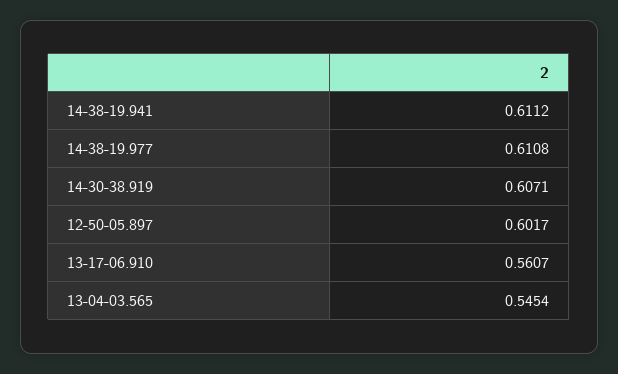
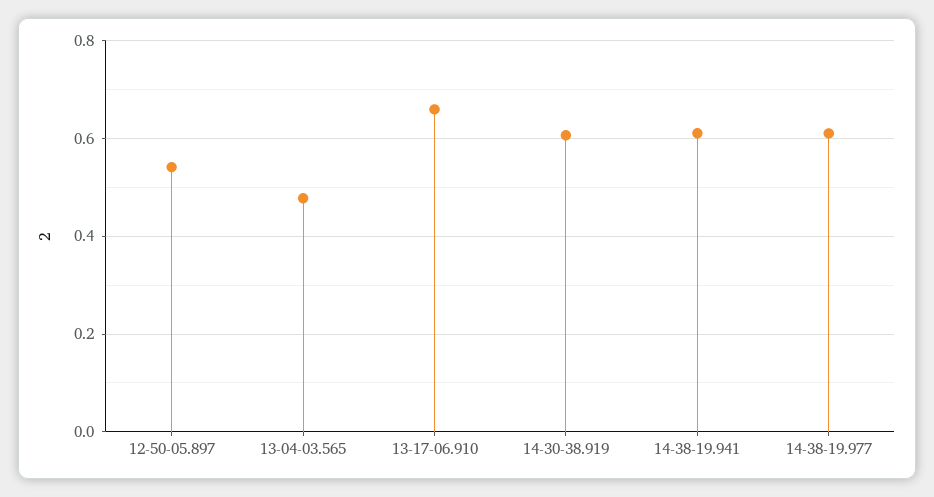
  {
    "14-38-19.941": 0.6112,
    "14-38-19.977": 0.6108,
    "14-30-38.919": 0.6071,
-   "12-50-05.897": 0.6017,
+   "12-50-05.897": 0.54,
-   "13-17-06.910": 0.5607,
+   "13-17-06.910": 0.66,
-   "13-04-03.565": 0.5454
+   "13-04-03.565": 0.48
  }

